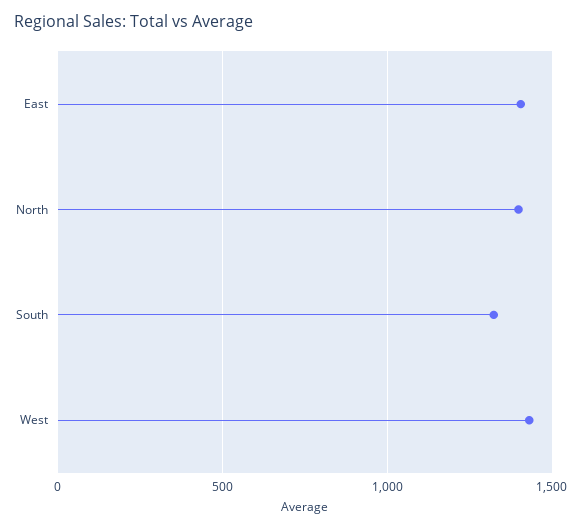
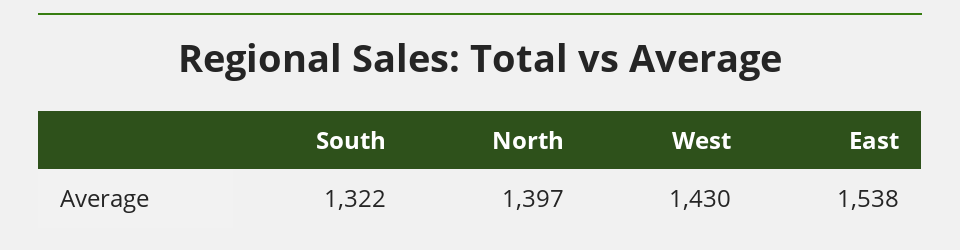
  {
-   "East": 1400,
+   "East": 1538,
    "North": 1397,
    "South": 1322,
    "West": 1430
  }

